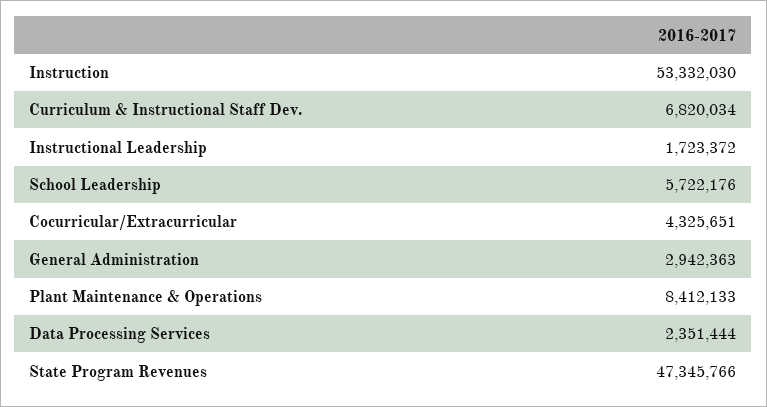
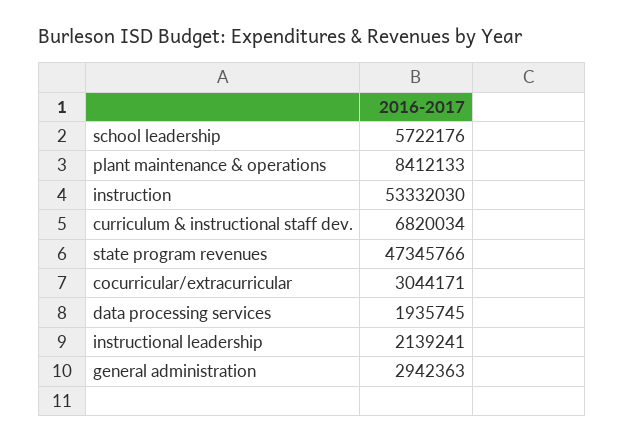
  {
    "Instruction": 53332030,
    "Curriculum & Instructional Staff Dev.": 6820034,
-   "Instructional Leadership": 1723372,
+   "Instructional Leadership": 2139241,
    "School Leadership": 5722176,
-   "Cocurricular/Extracurricular": 4325651,
+   "Cocurricular/Extracurricular": 3044171,
    "General Administration": 2942363,
    "Plant Maintenance & Operations": 8412133,
-   "Data Processing Services": 2351444,
+   "Data Processing Services": 1935745,
    "State Program Revenues": 47345766
  }

